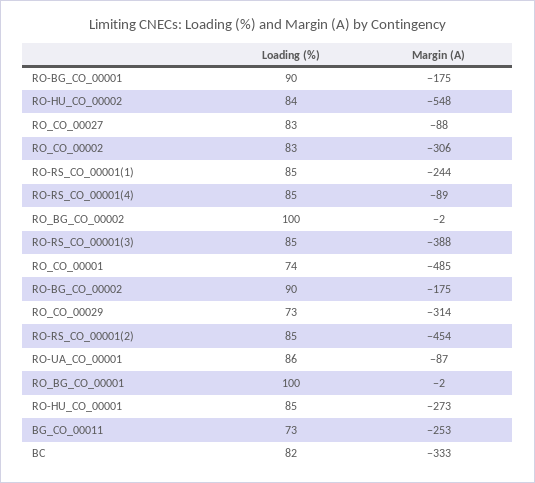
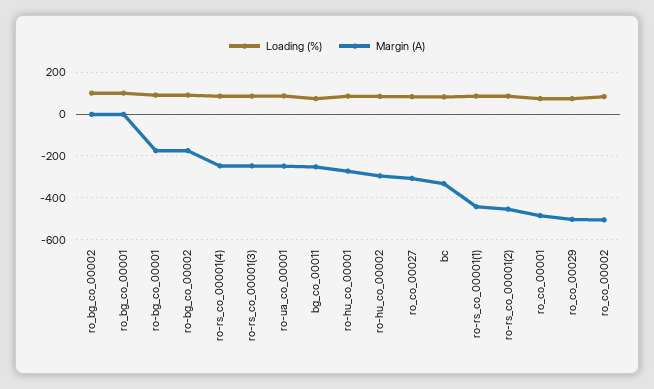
  {
    "Loading (%)": {
      "RO-BG_CO_00001": 90,
      "RO-HU_CO_00002": 84,
      "RO_CO_00027": 83,
      "RO_CO_00002": 83,
      "RO-RS_CO_00001(1)": 85,
      "RO-RS_CO_00001(4)": 85,
      "RO_BG_CO_00002": 100,
      "RO-RS_CO_00001(3)": 85,
      "RO_CO_00001": 74,
      "RO-BG_CO_00002": 90,
      "RO_CO_00029": 73,
      "RO-RS_CO_00001(2)": 85,
      "RO-UA_CO_00001": 86,
      "RO_BG_CO_00001": 100,
      "RO-HU_CO_00001": 85,
      "BG_CO_00011": 73,
      "BC": 82
    },
    "Margin (A)": {
      "RO-BG_CO_00001": -175,
-     "RO-HU_CO_00002": -548,
+     "RO-HU_CO_00002": -300,
-     "RO_CO_00027": -88,
+     "RO_CO_00027": -300,
-     "RO_CO_00002": -306,
+     "RO_CO_00002": -500,
-     "RO-RS_CO_00001(1)": -244,
+     "RO-RS_CO_00001(1)": -450,
-     "RO-RS_CO_00001(4)": -89,
+     "RO-RS_CO_00001(4)": -250,
      "RO_BG_CO_00002": -2,
-     "RO-RS_CO_00001(3)": -388,
+     "RO-RS_CO_00001(3)": -250,
      "RO_CO_00001": -485,
      "RO-BG_CO_00002": -175,
-     "RO_CO_00029": -314,
+     "RO_CO_00029": -500,
      "RO-RS_CO_00001(2)": -454,
-     "RO-UA_CO_00001": -87,
+     "RO-UA_CO_00001": -250,
      "RO_BG_CO_00001": -2,
      "RO-HU_CO_00001": -273,
      "BG_CO_00011": -253,
      "BC": -333
    }
  }

